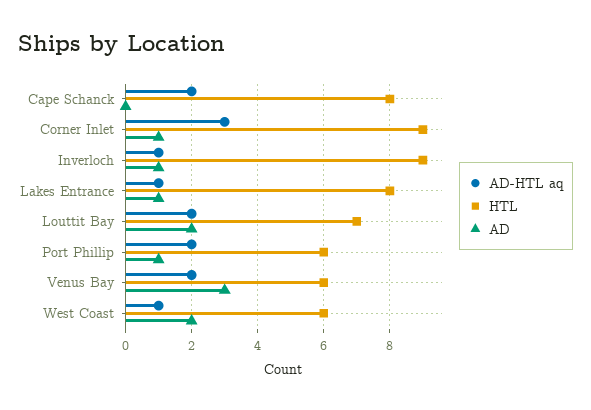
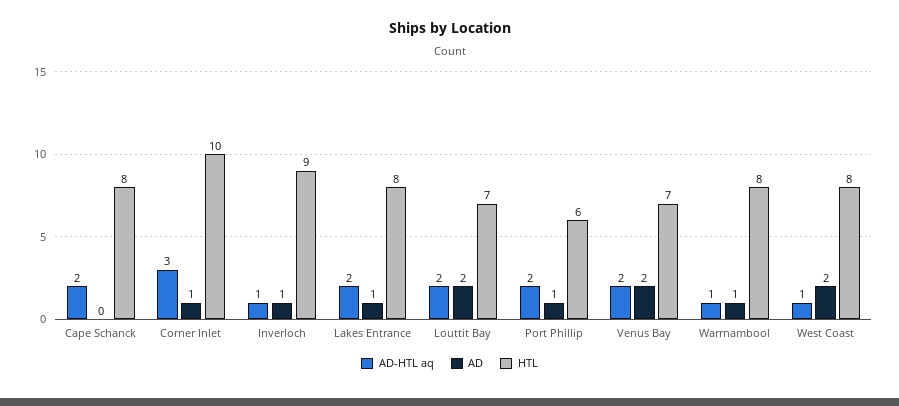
  {
    "AD-HTL aq": {
      "Cape Schanck": 2,
      "Corner Inlet": 3,
      "Inverloch": 1,
-     "Lakes Entrance": 1,
+     "Lakes Entrance": 2,
      "Louttit Bay": 2,
      "Port Phillip": 2,
      "Venus Bay": 2,
-     "West Coast": 1
+     "West Coast": 1,
+     "Warrnambool": 1
    },
    "HTL": {
      "Cape Schanck": 8,
-     "Corner Inlet": 9,
+     "Corner Inlet": 10,
      "Inverloch": 9,
      "Lakes Entrance": 8,
      "Louttit Bay": 7,
      "Port Phillip": 6,
-     "Venus Bay": 6,
+     "Venus Bay": 7,
-     "West Coast": 6
+     "West Coast": 8,
+     "Warrnambool": 8
    },
    "AD": {
      "Cape Schanck": 0,
      "Corner Inlet": 1,
      "Inverloch": 1,
      "Lakes Entrance": 1,
      "Louttit Bay": 2,
      "Port Phillip": 1,
-     "Venus Bay": 3,
+     "Venus Bay": 2,
-     "West Coast": 2
+     "West Coast": 2,
+     "Warrnambool": 1
    }
  }

